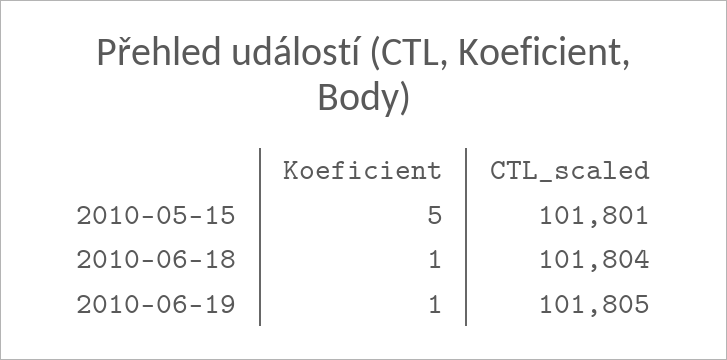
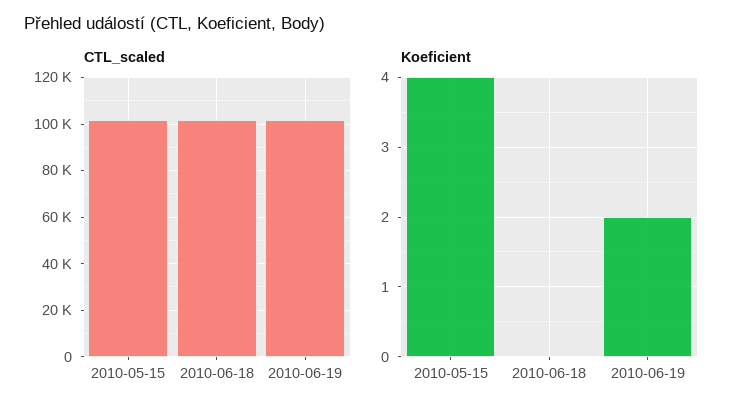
  {
    "Koeficient": {
-     "2010-05-15": 5,
+     "2010-05-15": 4,
-     "2010-06-18": 1,
+     "2010-06-18": 0,
-     "2010-06-19": 1
+     "2010-06-19": 2
    },
    "CTL_scaled": {
      "2010-05-15": 101801,
      "2010-06-18": 101804,
      "2010-06-19": 101805
    }
  }

